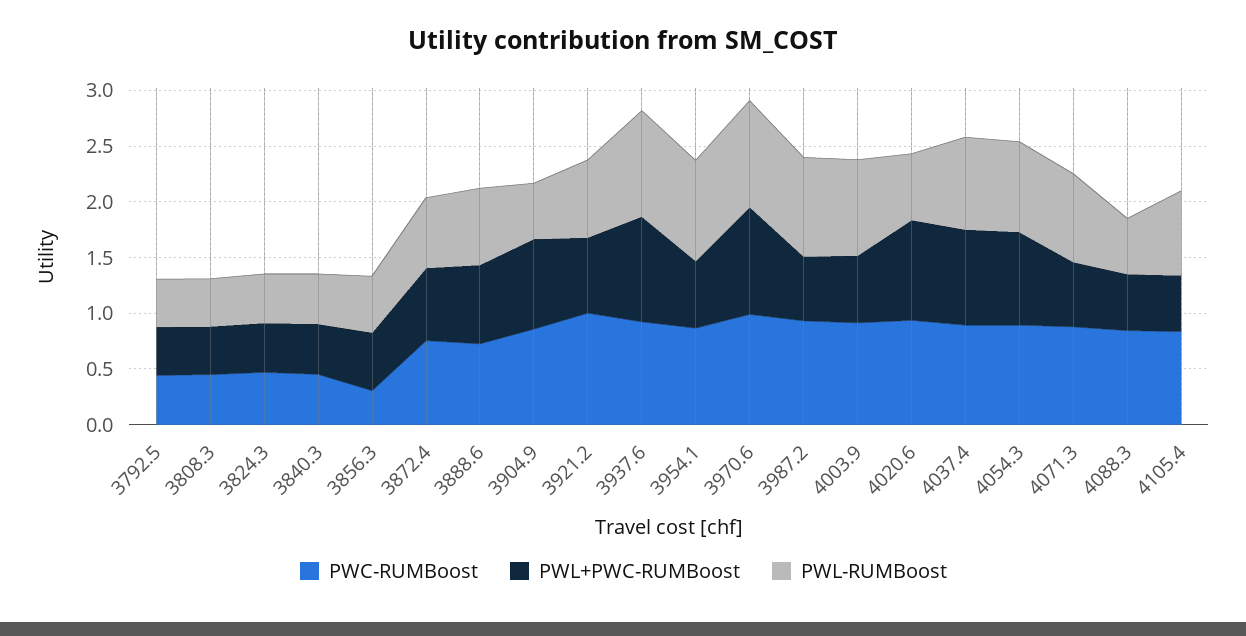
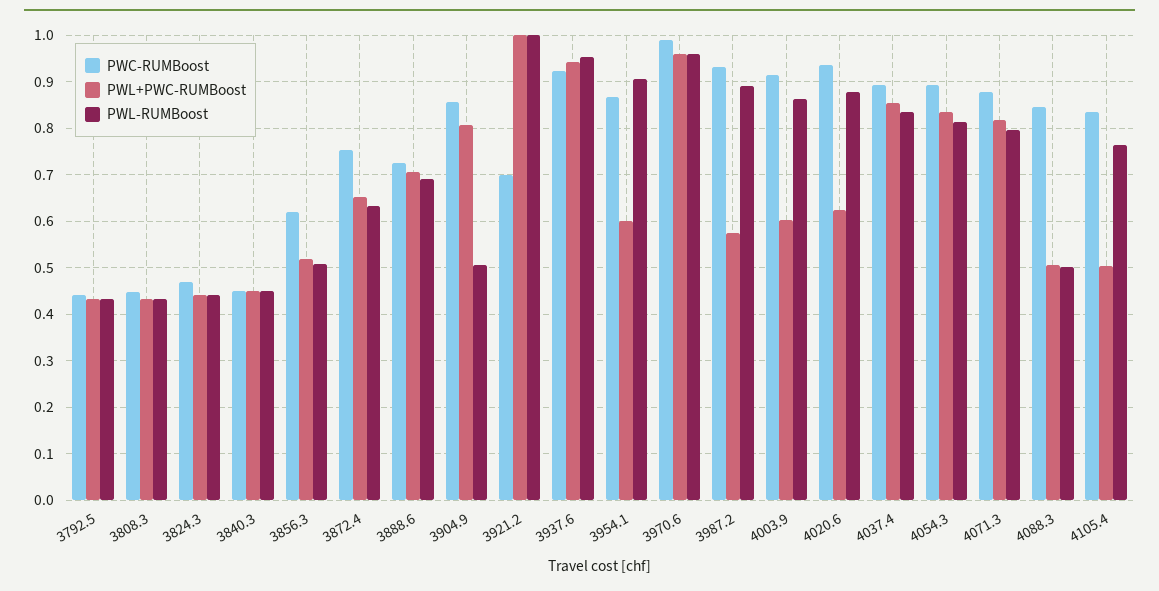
  {
    "PWC-RUMBoost": {
      "3792.5": 0.44,
      "3808.3": 0.44,
      "3824.3": 0.48,
      "3840.3": 0.46,
-     "3856.3": 0.3,
+     "3856.3": 0.62,
      "3872.4": 0.76,
      "3888.6": 0.72,
      "3904.9": 0.86,
-     "3921.2": 1,
+     "3921.2": 0.7,
      "3937.6": 0.92,
      "3954.1": 0.86,
      "3970.6": 1,
      "3987.2": 0.94,
      "4003.9": 0.92,
      "4020.6": 0.94,
      "4037.4": 0.9,
      "4054.3": 0.9,
      "4071.3": 0.88,
      "4088.3": 0.84,
      "4105.4": 0.84
    },
    "PWL+PWC-RUMBoost": {
      "3792.5": 0.44,
      "3808.3": 0.44,
      "3824.3": 0.44,
      "3840.3": 0.46,
      "3856.3": 0.52,
      "3872.4": 0.66,
      "3888.6": 0.7,
      "3904.9": 0.8,
-     "3921.2": 0.7,
+     "3921.2": 1,
      "3937.6": 0.94,
      "3954.1": 0.6,
      "3970.6": 0.96,
      "3987.2": 0.58,
      "4003.9": 0.6,
-     "4020.6": 0.9,
+     "4020.6": 0.62,
      "4037.4": 0.86,
      "4054.3": 0.84,
-     "4071.3": 0.6,
+     "4071.3": 0.82,
      "4088.3": 0.5,
      "4105.4": 0.5
    },
    "PWL-RUMBoost": {
      "3792.5": 0.44,
      "3808.3": 0.44,
      "3824.3": 0.44,
      "3840.3": 0.46,
      "3856.3": 0.5,
      "3872.4": 0.64,
      "3888.6": 0.7,
      "3904.9": 0.5,
-     "3921.2": 0.7,
+     "3921.2": 1,
      "3937.6": 0.96,
      "3954.1": 0.9,
      "3970.6": 0.96,
      "3987.2": 0.9,
      "4003.9": 0.86,
-     "4020.6": 0.6,
+     "4020.6": 0.88,
      "4037.4": 0.84,
      "4054.3": 0.82,
      "4071.3": 0.8,
      "4088.3": 0.5,
      "4105.4": 0.76
    }
  }

